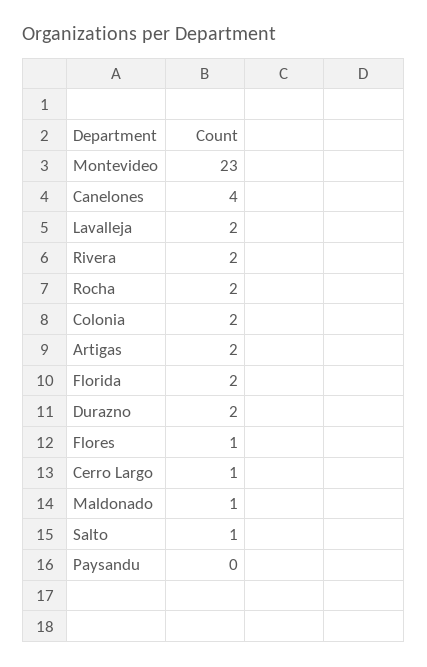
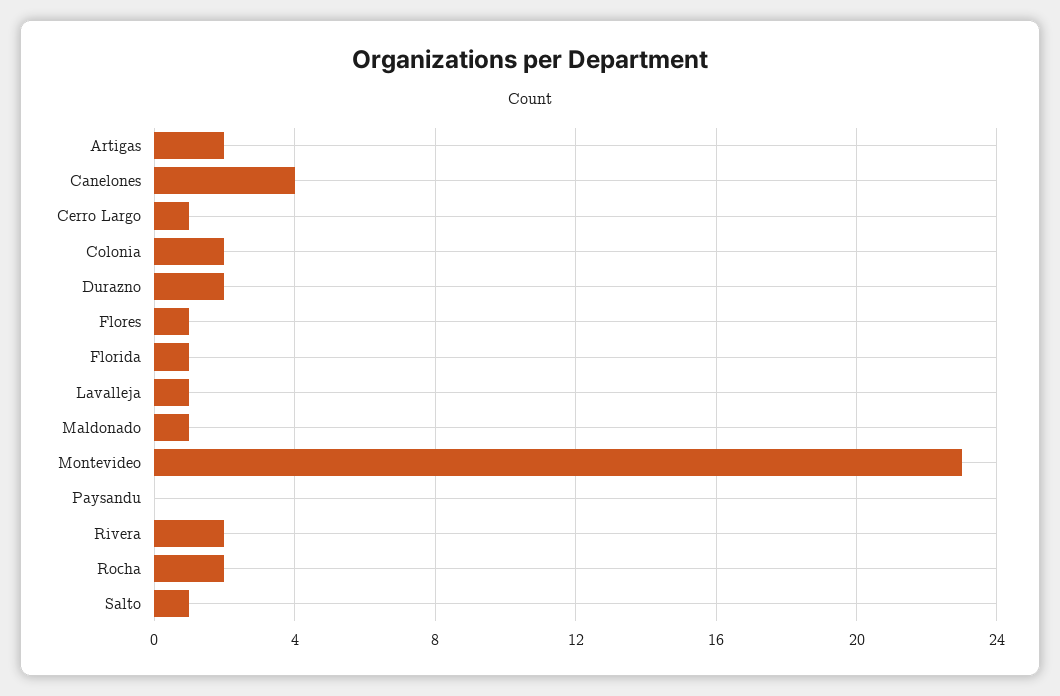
  {
    "Montevideo": 23,
    "Canelones": 4,
-   "Lavalleja": 2,
+   "Lavalleja": 1,
    "Rivera": 2,
    "Rocha": 2,
    "Colonia": 2,
    "Artigas": 2,
-   "Florida": 2,
+   "Florida": 1,
    "Durazno": 2,
    "Flores": 1,
    "Cerro Largo": 1,
    "Maldonado": 1,
    "Salto": 1,
    "Paysandu": 0
  }

